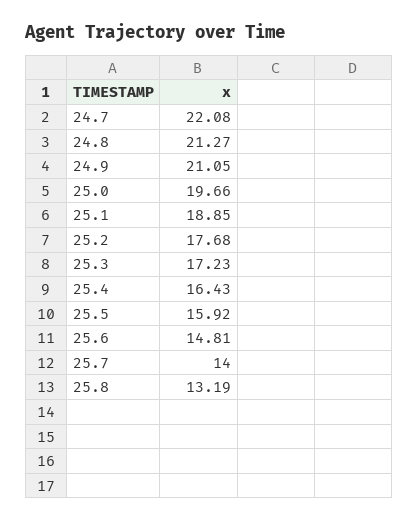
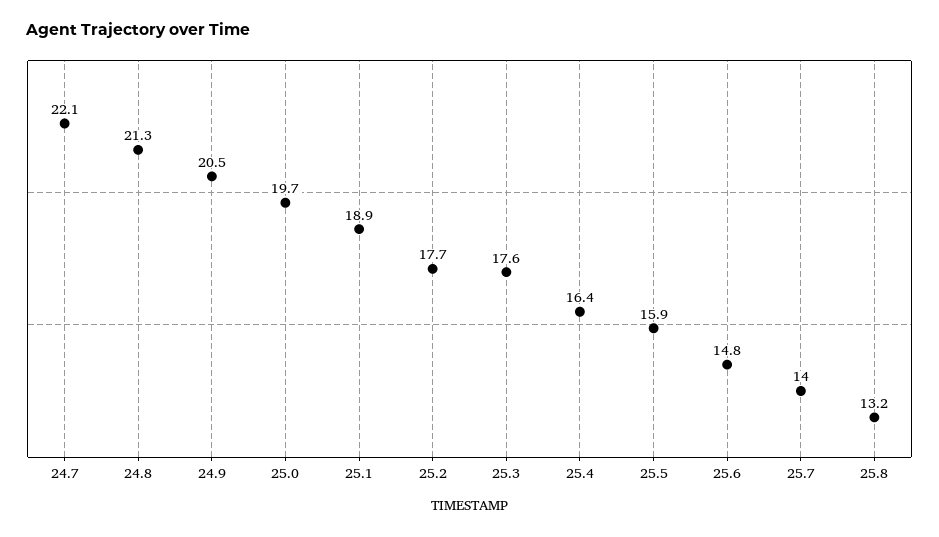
  {
    "24.7": 22.08,
    "24.8": 21.27,
-   "24.9": 21.05,
+   "24.9": 20.5,
    "25.0": 19.66,
    "25.1": 18.85,
    "25.2": 17.68,
-   "25.3": 17.23,
+   "25.3": 17.6,
    "25.4": 16.43,
    "25.5": 15.92,
    "25.6": 14.81,
    "25.7": 14,
    "25.8": 13.19
  }

